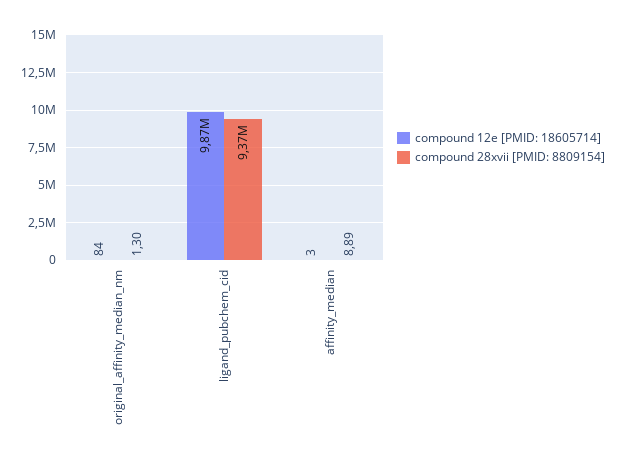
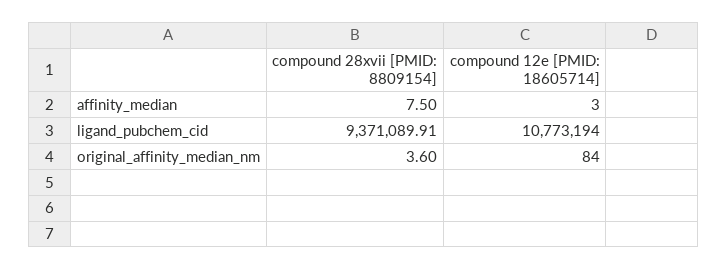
  {
    "compound 12e [PMID: 18605714]": {
      "original_affinity_median_nm": 84,
-     "ligand_pubchem_cid": 9870000,
+     "ligand_pubchem_cid": 10773194,
      "affinity_median": 3
    },
    "compound 28xvii [PMID: 8809154]": {
-     "original_affinity_median_nm": 1.3,
+     "original_affinity_median_nm": 3.6,
      "ligand_pubchem_cid": 9371089.91,
-     "affinity_median": 8.89
+     "affinity_median": 7.5
    }
  }

